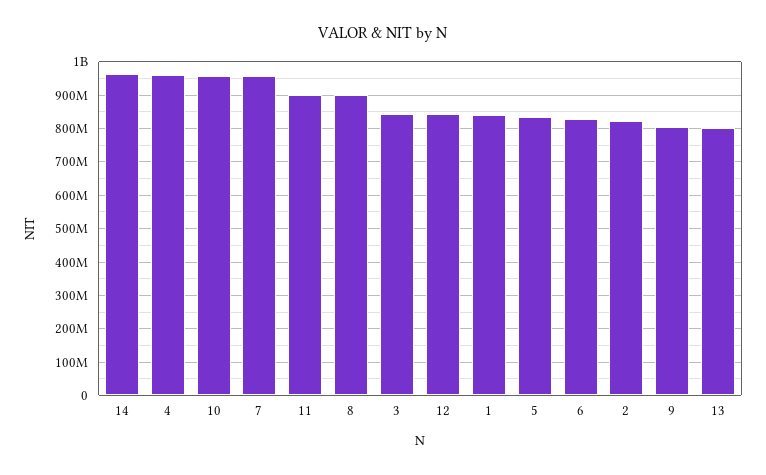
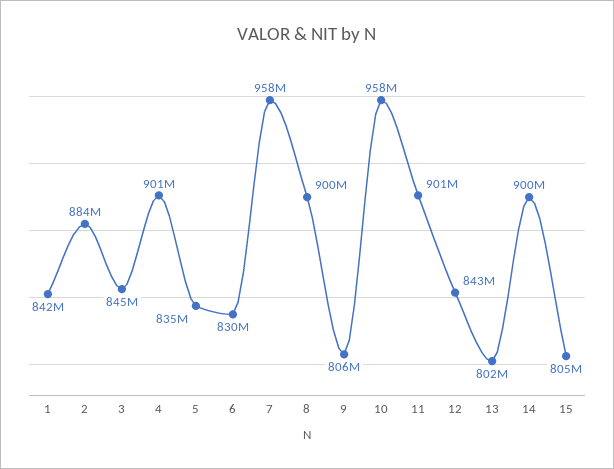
  {
-   "14": 960000000,
+   "14": 900000000,
-   "4": 960000000,
+   "4": 901000000,
    "10": 958000000,
    "7": 958000000,
    "11": 901000000,
    "8": 900000000,
    "3": 845000000,
    "12": 843000000,
    "1": 842000000,
    "5": 835000000,
    "6": 830000000,
-   "2": 820000000,
+   "2": 884000000,
    "9": 806000000,
-   "13": 802000000
+   "13": 802000000,
+   "15": 805000000
  }

